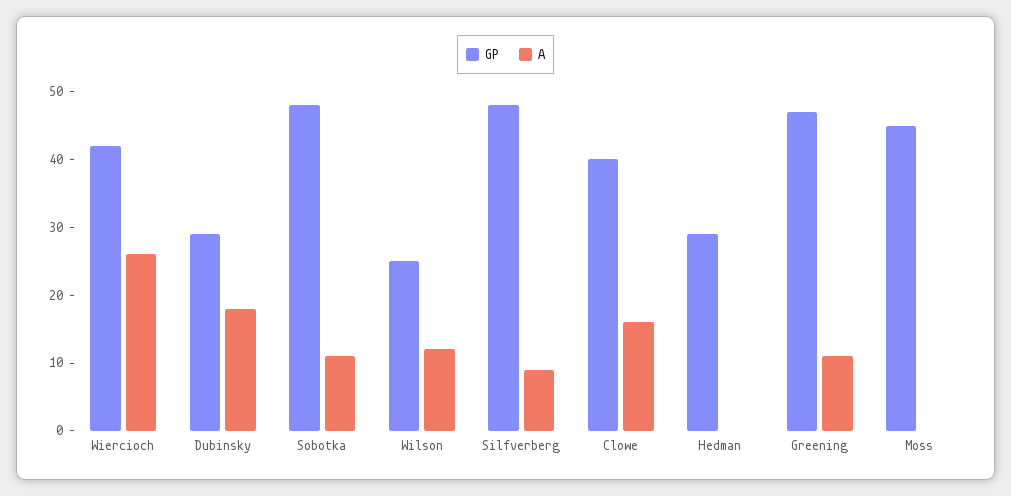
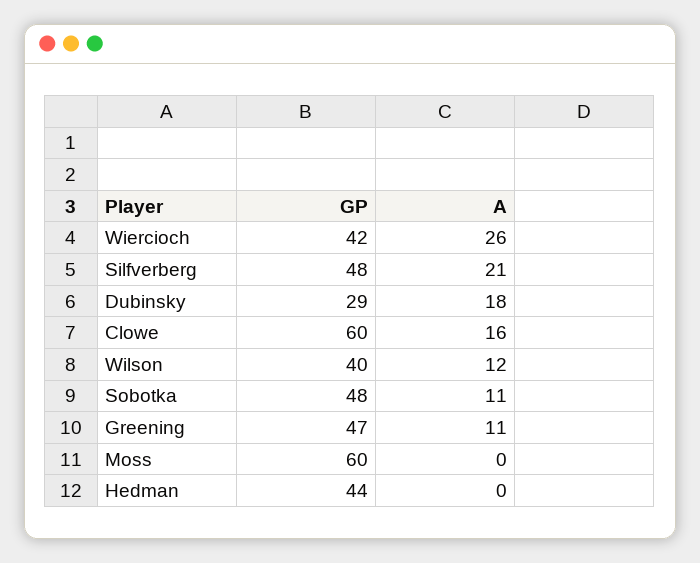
  {
    "GP": {
      "Wiercioch": 42,
      "Dubinsky": 29,
      "Sobotka": 48,
-     "Wilson": 25,
+     "Wilson": 40,
      "Silfverberg": 48,
-     "Clowe": 40,
+     "Clowe": 60,
-     "Hedman": 30,
+     "Hedman": 44,
      "Greening": 47,
-     "Moss": 45
+     "Moss": 60
    },
    "A": {
      "Wiercioch": 26,
      "Dubinsky": 18,
      "Sobotka": 11,
      "Wilson": 12,
-     "Silfverberg": 10,
+     "Silfverberg": 21,
      "Clowe": 16,
      "Hedman": 0,
      "Greening": 11,
      "Moss": 0
    }
  }

